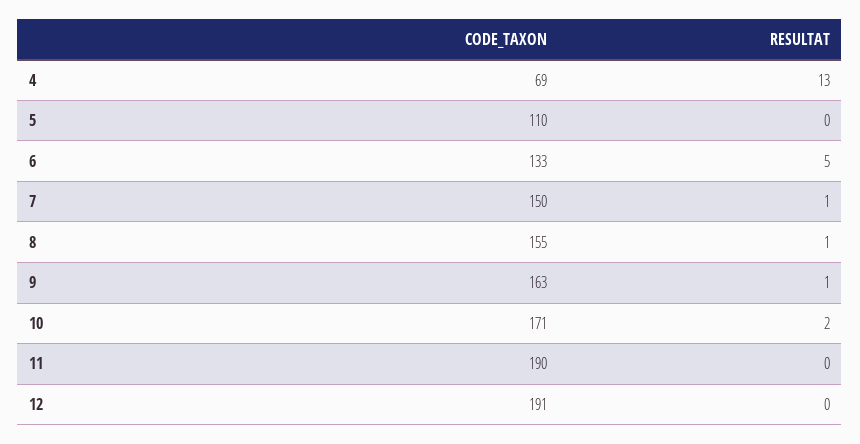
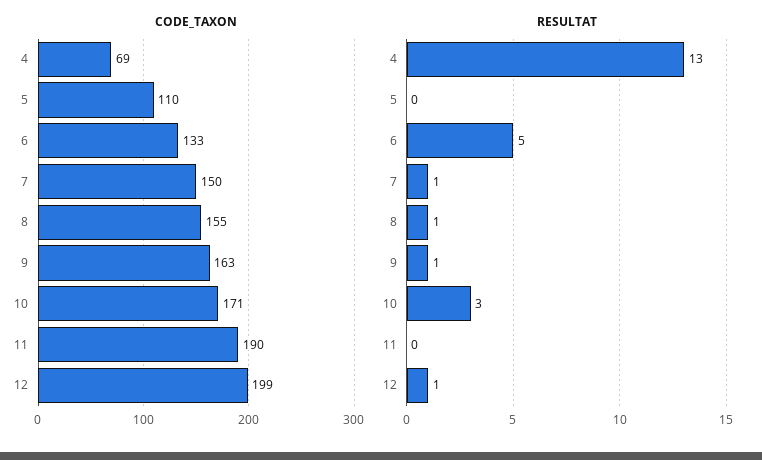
  {
    "CODE_TAXON": {
      "4": 69,
      "5": 110,
      "6": 133,
      "7": 150,
      "8": 155,
      "9": 163,
      "10": 171,
      "11": 190,
-     "12": 191
+     "12": 199
    },
    "RESULTAT": {
      "4": 13,
      "5": 0,
      "6": 5,
      "7": 1,
      "8": 1,
      "9": 1,
-     "10": 2,
+     "10": 3,
      "11": 0,
-     "12": 0
+     "12": 1
    }
  }

